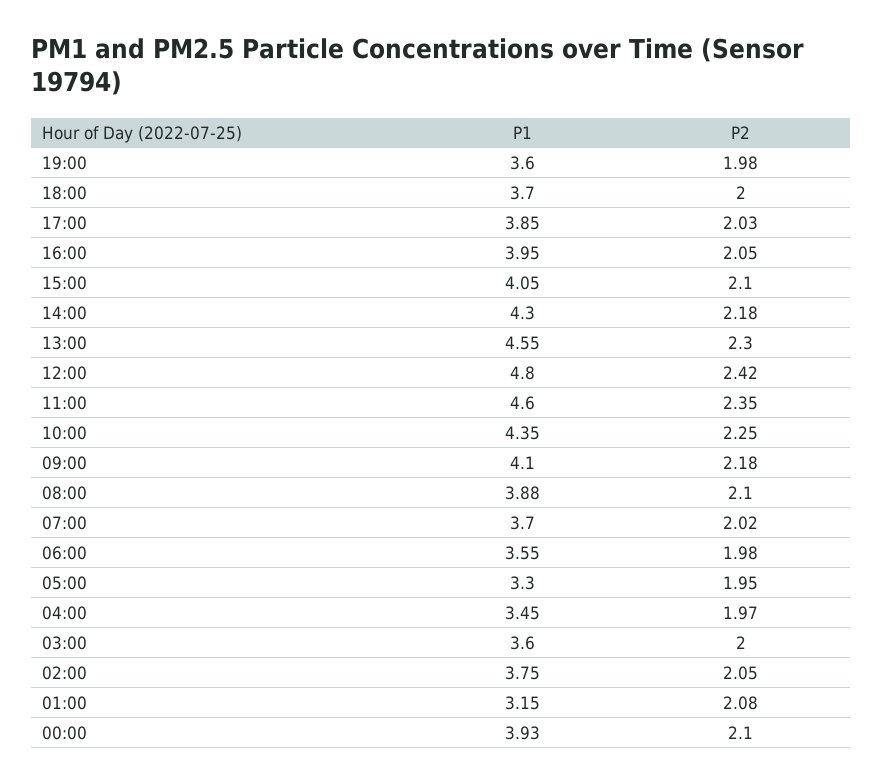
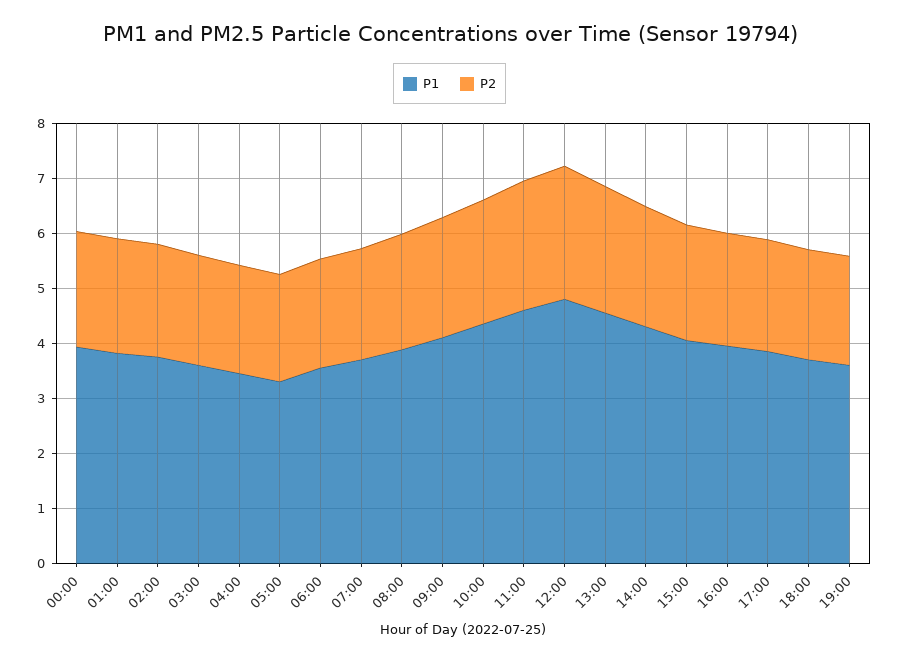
  {
    "P1": {
      "19:00": 3.6,
      "18:00": 3.7,
      "17:00": 3.85,
      "16:00": 3.95,
      "15:00": 4.05,
      "14:00": 4.3,
      "13:00": 4.55,
      "12:00": 4.8,
      "11:00": 4.6,
      "10:00": 4.35,
      "09:00": 4.1,
      "08:00": 3.88,
      "07:00": 3.7,
      "06:00": 3.55,
      "05:00": 3.3,
      "04:00": 3.45,
      "03:00": 3.6,
      "02:00": 3.75,
-     "01:00": 3.15,
+     "01:00": 3.8,
      "00:00": 3.93
    },
    "P2": {
      "19:00": 1.98,
      "18:00": 2,
      "17:00": 2.03,
      "16:00": 2.05,
      "15:00": 2.1,
      "14:00": 2.18,
      "13:00": 2.3,
      "12:00": 2.42,
      "11:00": 2.35,
      "10:00": 2.25,
      "09:00": 2.18,
      "08:00": 2.1,
      "07:00": 2.02,
      "06:00": 1.98,
      "05:00": 1.95,
      "04:00": 1.97,
      "03:00": 2,
      "02:00": 2.05,
      "01:00": 2.08,
      "00:00": 2.1
    }
  }

